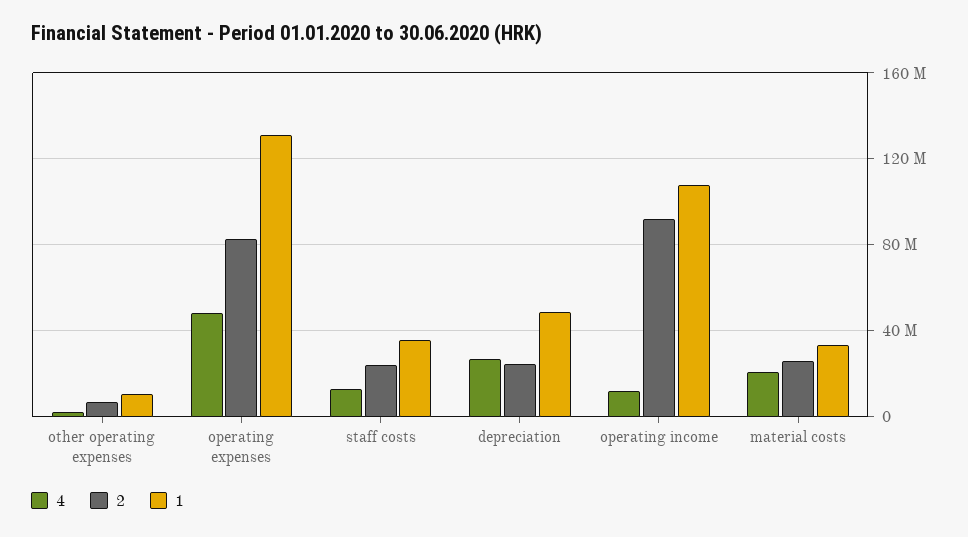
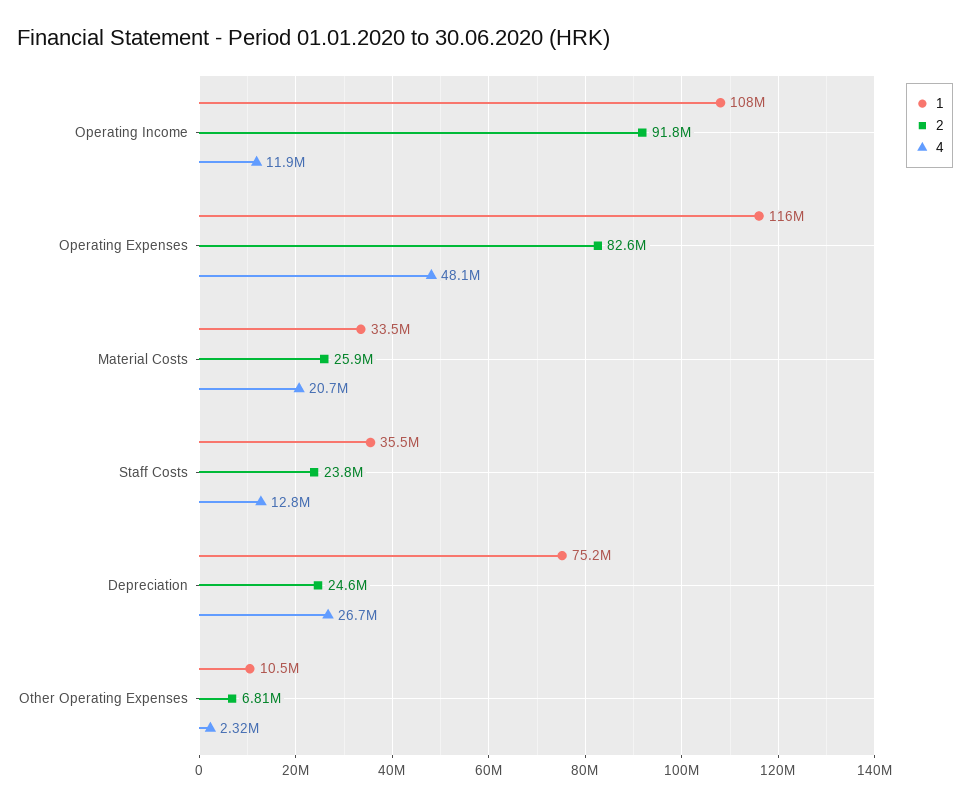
  {
    "4": {
      "other operating expenses": 2320000,
      "operating expenses": 48100000,
      "staff costs": 12800000,
      "depreciation": 26700000,
      "operating income": 11900000,
      "material costs": 20700000
    },
    "2": {
      "other operating expenses": 6810000,
      "operating expenses": 82600000,
      "staff costs": 23800000,
      "depreciation": 24600000,
      "operating income": 91800000,
      "material costs": 25900000
    },
    "1": {
      "other operating expenses": 10500000,
-     "operating expenses": 130000000,
+     "operating expenses": 116000000,
      "staff costs": 35500000,
-     "depreciation": 50000000,
+     "depreciation": 75200000,
      "operating income": 108000000,
      "material costs": 33500000
    }
  }

